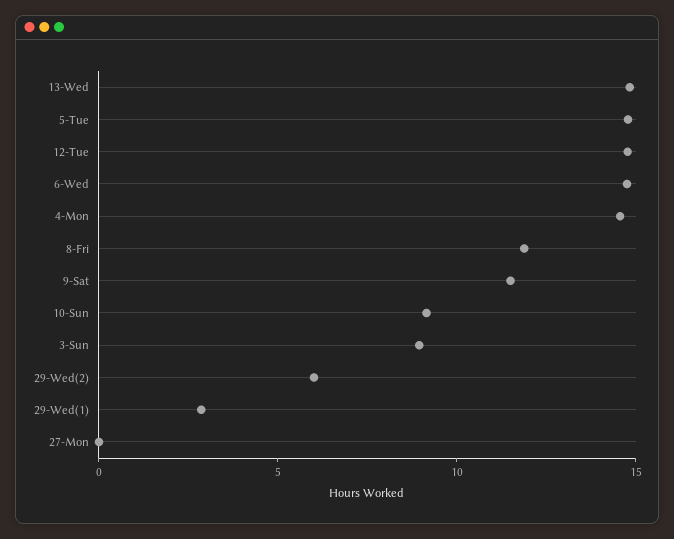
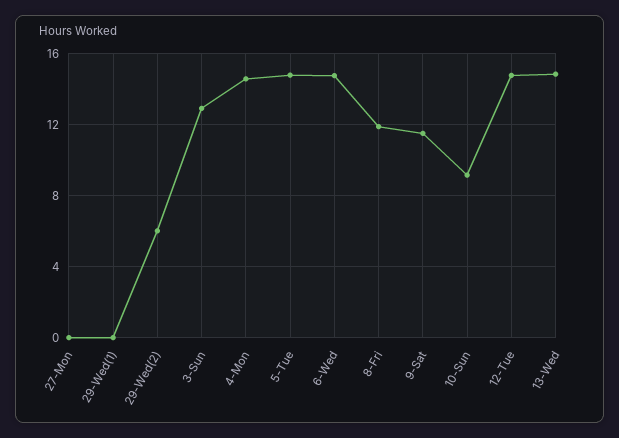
  {
    "13-Wed": 15,
    "5-Tue": 15,
    "12-Tue": 15,
    "6-Wed": 15,
    "4-Mon": 14.5,
    "8-Fri": 12,
    "9-Sat": 11.5,
    "10-Sun": 9,
-   "3-Sun": 9,
+   "3-Sun": 13,
    "29-Wed(2)": 6,
-   "29-Wed(1)": 3,
+   "29-Wed(1)": 0,
    "27-Mon": 0
  }

